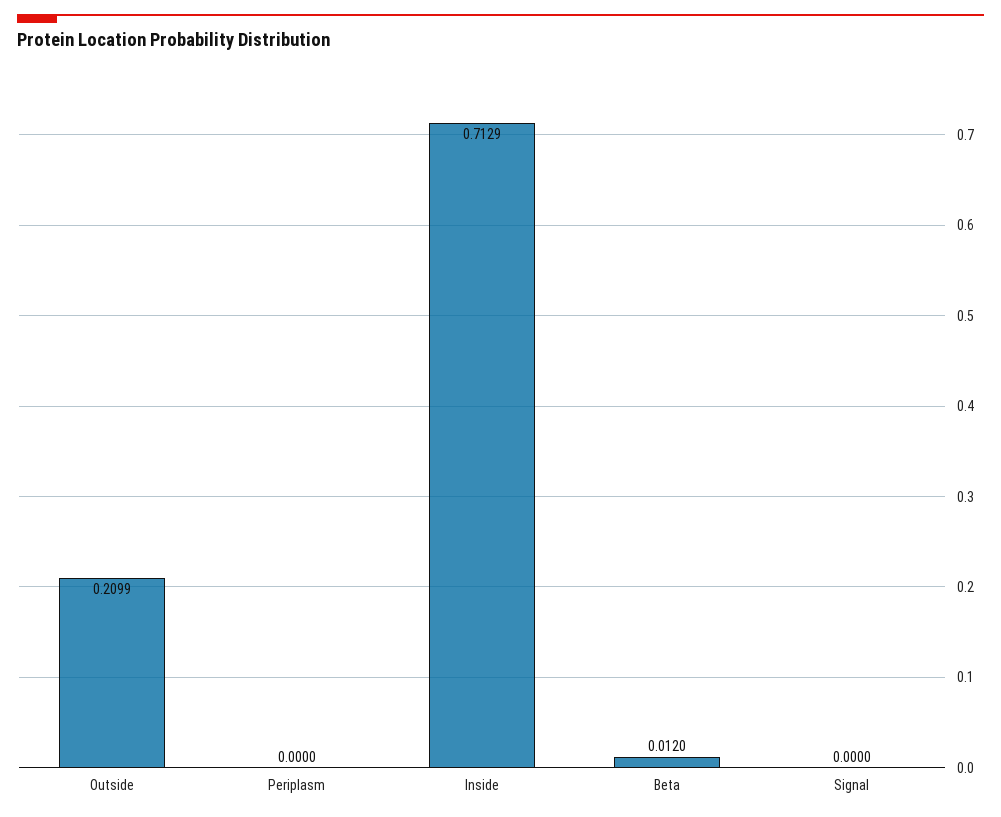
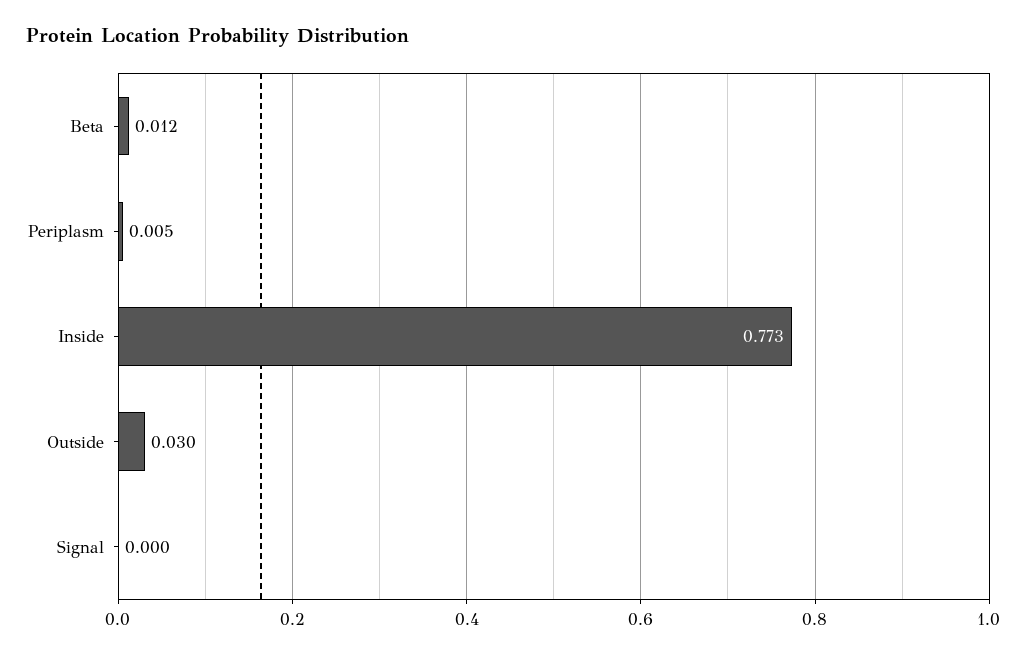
  {
-   "Outside": 0.2099,
+   "Outside": 0.03,
-   "Periplasm": 0,
+   "Periplasm": 0.005,
-   "Inside": 0.7129,
+   "Inside": 0.773,
    "Beta": 0.012,
    "Signal": 0
  }

